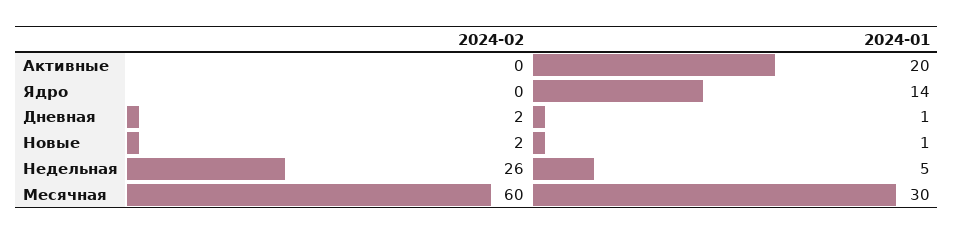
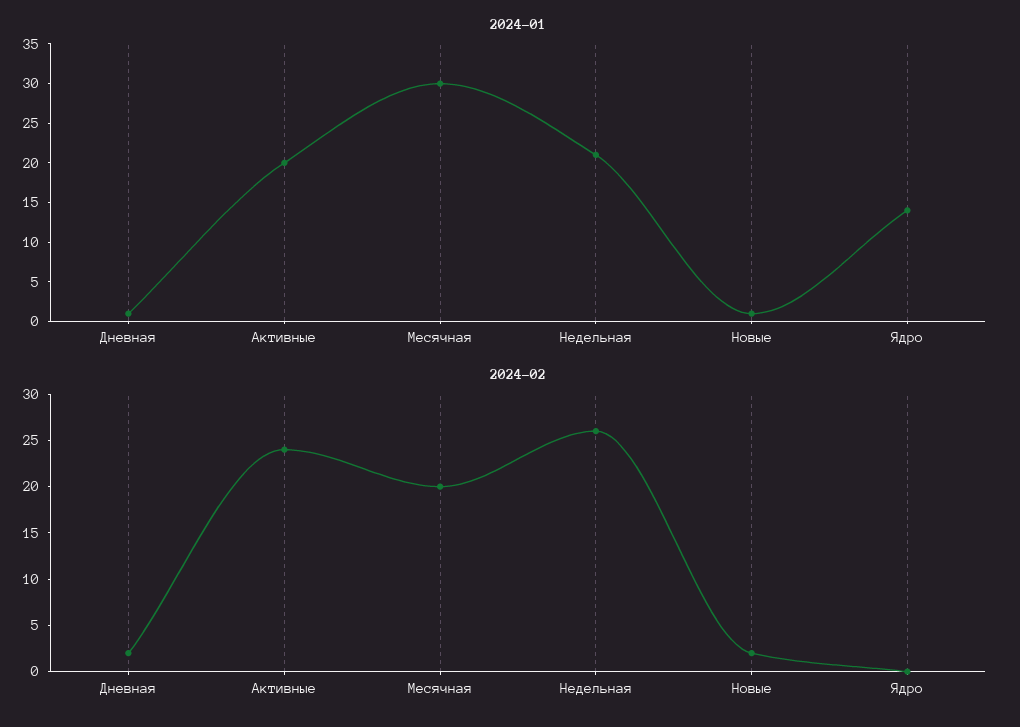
  {
    "2024-02": {
-     "Активные": 0,
+     "Активные": 24,
      "Ядро": 0,
      "Дневная": 2,
      "Новые": 2,
      "Недельная": 26,
-     "Месячная": 60
+     "Месячная": 20
    },
    "2024-01": {
      "Активные": 20,
      "Ядро": 14,
      "Дневная": 1,
      "Новые": 1,
-     "Недельная": 5,
+     "Недельная": 20,
      "Месячная": 30
    }
  }

